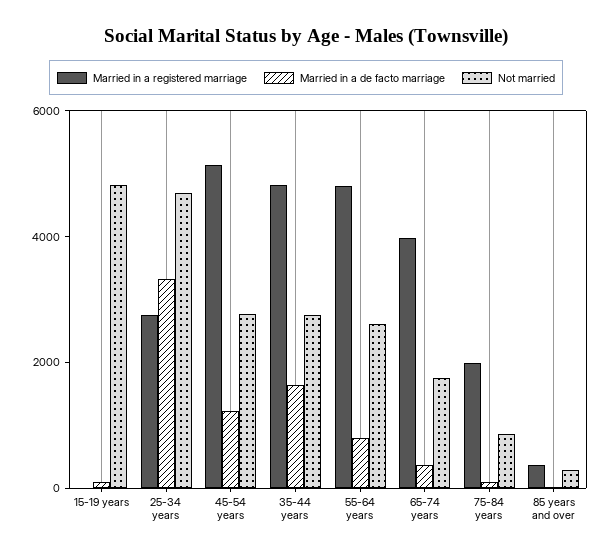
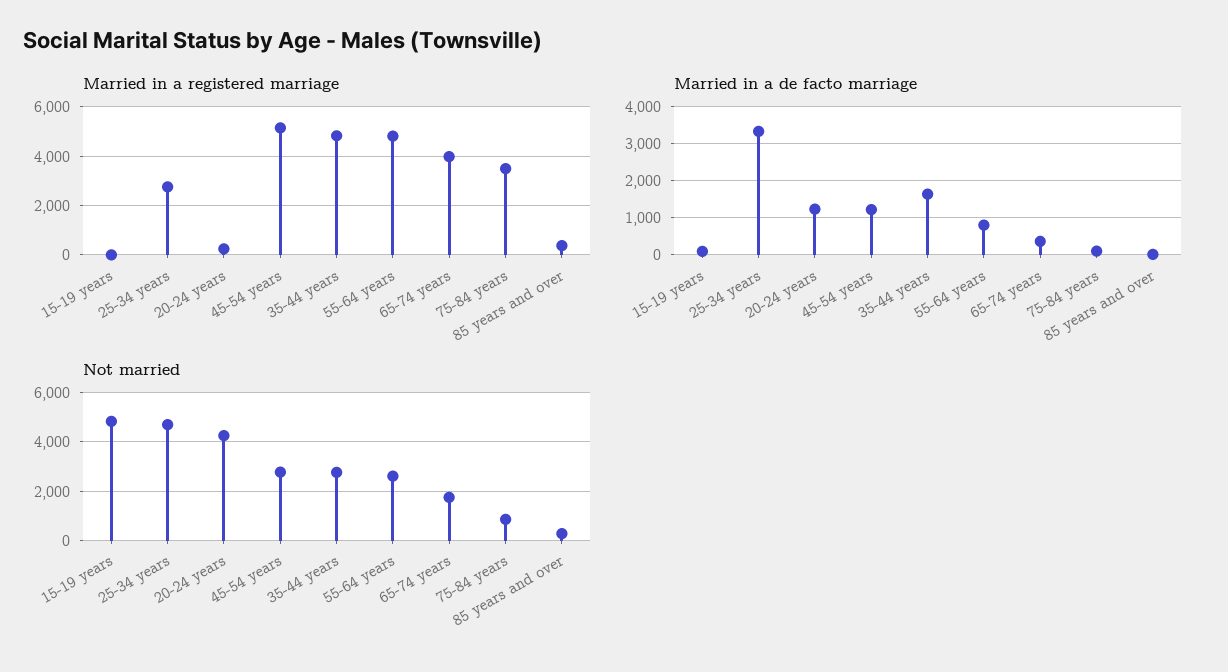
  {
    "Married in a registered marriage": {
      "15-19 years": 0,
      "25-34 years": 2750,
      "45-54 years": 5250,
      "35-44 years": 4750,
      "55-64 years": 4750,
      "65-74 years": 4000,
-     "75-84 years": 2000,
+     "75-84 years": 3500,
-     "85 years and over": 250
+     "85 years and over": 250,
+     "20-24 years": 250
    },
    "Married in a de facto marriage": {
      "15-19 years": 0,
      "25-34 years": 3400,
      "45-54 years": 1200,
      "35-44 years": 1600,
      "55-64 years": 800,
      "65-74 years": 400,
      "75-84 years": 200,
-     "85 years and over": 0
+     "85 years and over": 0,
+     "20-24 years": 1200
    },
    "Not married": {
      "15-19 years": 4750,
      "25-34 years": 4750,
      "45-54 years": 2750,
      "35-44 years": 2750,
      "55-64 years": 2500,
      "65-74 years": 1750,
      "75-84 years": 750,
-     "85 years and over": 250
+     "85 years and over": 250,
+     "20-24 years": 4250
    }
  }

